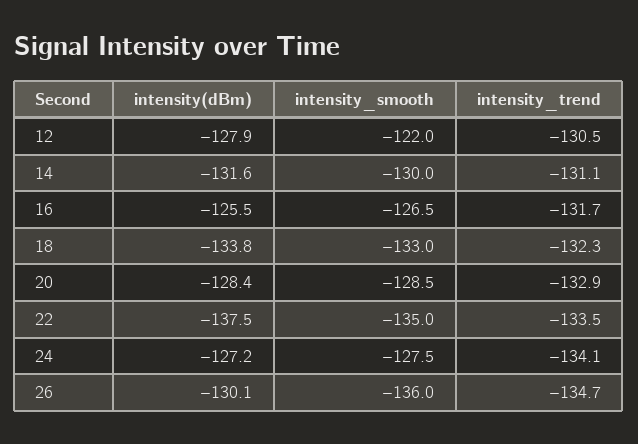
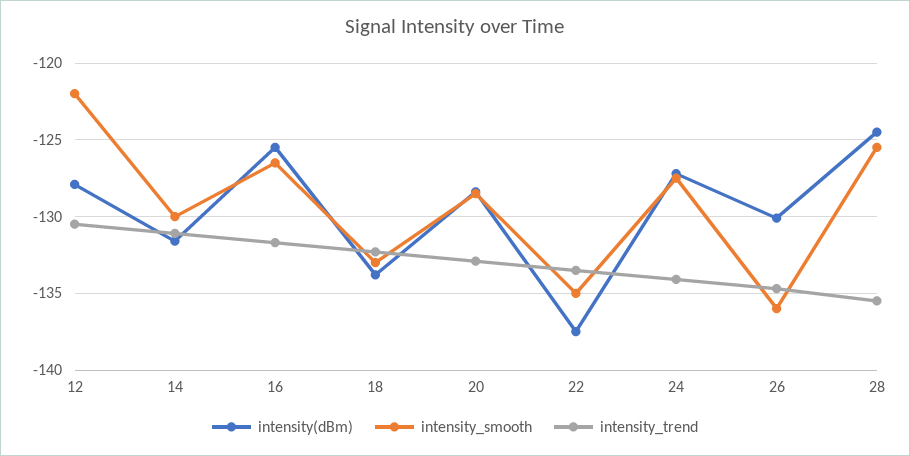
  {
    "intensity(dBm)": {
      "12": -127.9,
      "14": -131.6,
      "16": -125.5,
      "18": -133.8,
      "20": -128.4,
      "22": -137.5,
      "24": -127.2,
-     "26": -130.1
+     "26": -130.1,
+     "28": -124.5
    },
    "intensity_smooth": {
      "12": -122,
      "14": -130,
      "16": -126.5,
      "18": -133,
      "20": -128.5,
      "22": -135,
      "24": -127.5,
-     "26": -136
+     "26": -136,
+     "28": -125.5
    },
    "intensity_trend": {
      "12": -130.5,
      "14": -131.1,
      "16": -131.7,
      "18": -132.3,
      "20": -132.9,
      "22": -133.5,
      "24": -134.1,
-     "26": -134.7
+     "26": -134.7,
+     "28": -135.5
    }
  }

